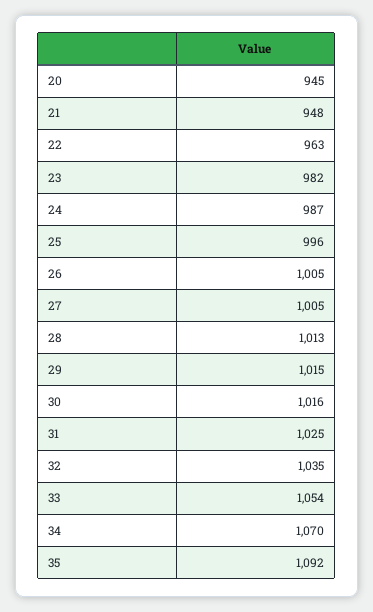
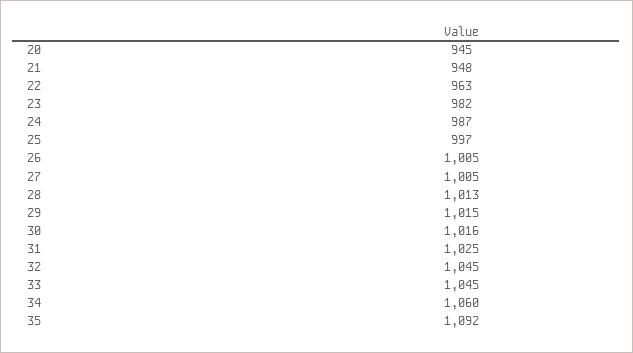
  {
    "20": 945,
    "21": 948,
    "22": 963,
    "23": 982,
    "24": 987,
-   "25": 996,
+   "25": 997,
    "26": 1005,
    "27": 1005,
    "28": 1013,
    "29": 1015,
    "30": 1016,
    "31": 1025,
-   "32": 1035,
+   "32": 1045,
-   "33": 1054,
+   "33": 1045,
-   "34": 1070,
+   "34": 1060,
    "35": 1092
  }

